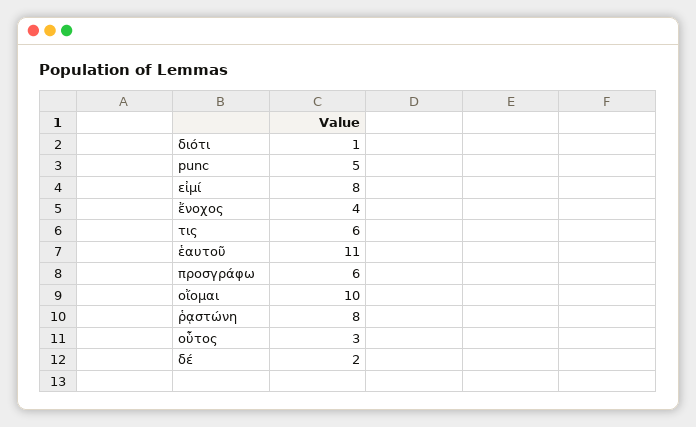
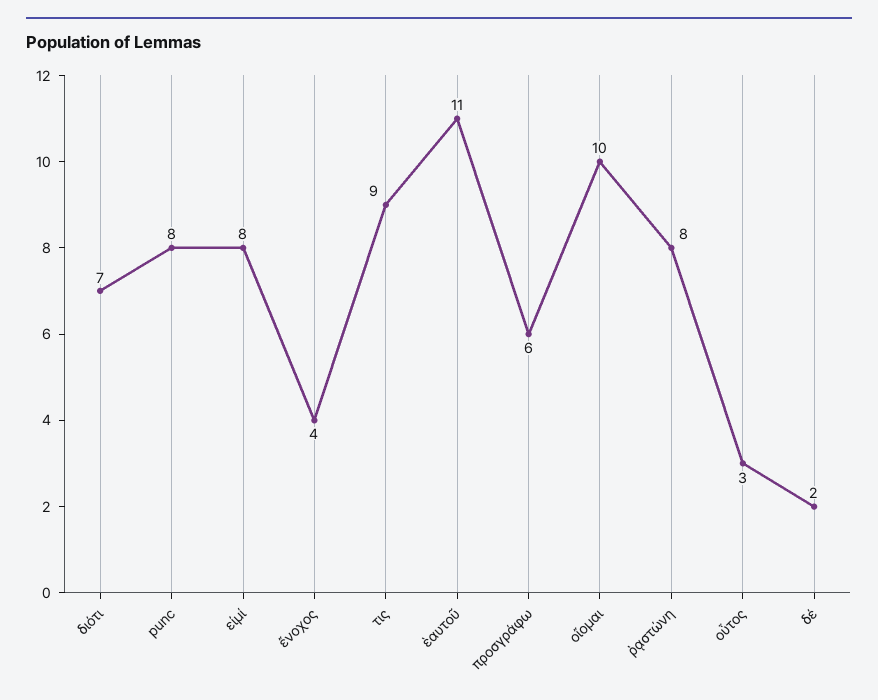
  {
-   "διότι": 1,
+   "διότι": 7,
-   "punc": 5,
+   "punc": 8,
    "εἰμί": 8,
    "ἔνοχος": 4,
-   "τις": 6,
+   "τις": 9,
    "ἑαυτοῦ": 11,
    "προσγράφω": 6,
    "οἴομαι": 10,
    "ῥᾳστώνη": 8,
    "οὗτος": 3,
    "δέ": 2
  }

